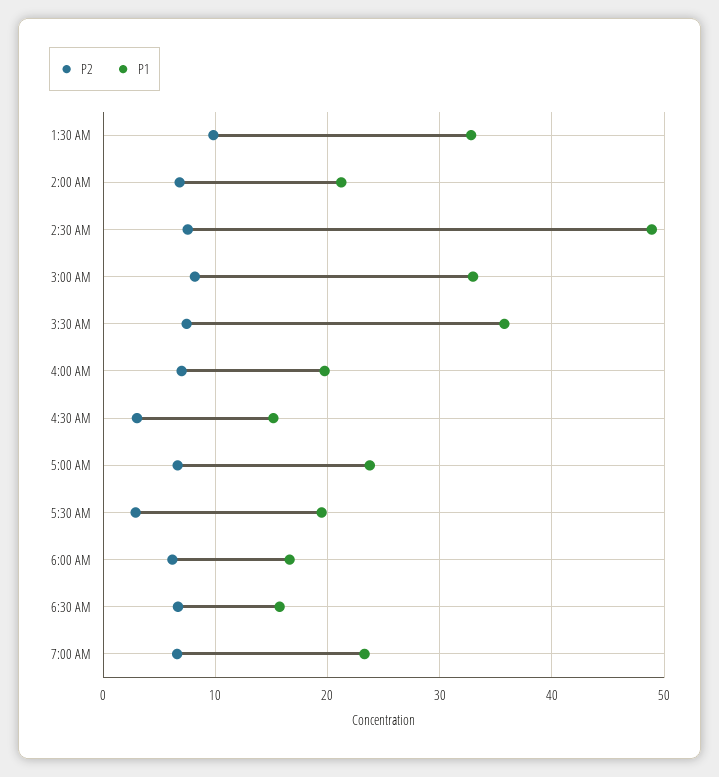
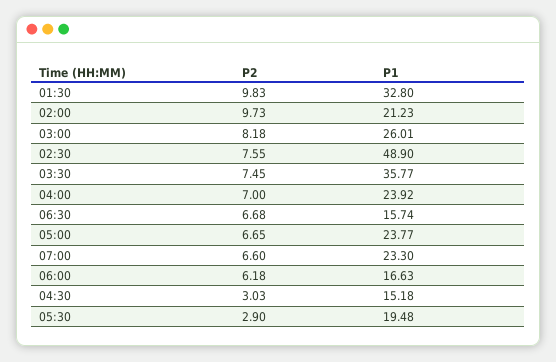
  {
    "P2": {
      "1:30 AM": 9.83,
-     "2:00 AM": 7,
+     "2:00 AM": 9.73,
      "2:30 AM": 7.55,
      "3:00 AM": 8.18,
      "3:30 AM": 7.45,
      "4:00 AM": 7,
      "4:30 AM": 3.03,
      "5:00 AM": 6.65,
      "5:30 AM": 2.9,
      "6:00 AM": 6.18,
      "6:30 AM": 6.68,
      "7:00 AM": 6.6
    },
    "P1": {
      "1:30 AM": 32.8,
      "2:00 AM": 21.23,
      "2:30 AM": 48.9,
-     "3:00 AM": 33,
+     "3:00 AM": 26.01,
      "3:30 AM": 35.77,
-     "4:00 AM": 20,
+     "4:00 AM": 23.92,
      "4:30 AM": 15.18,
      "5:00 AM": 23.77,
      "5:30 AM": 19.48,
      "6:00 AM": 16.63,
      "6:30 AM": 15.74,
      "7:00 AM": 23.3
    }
  }

